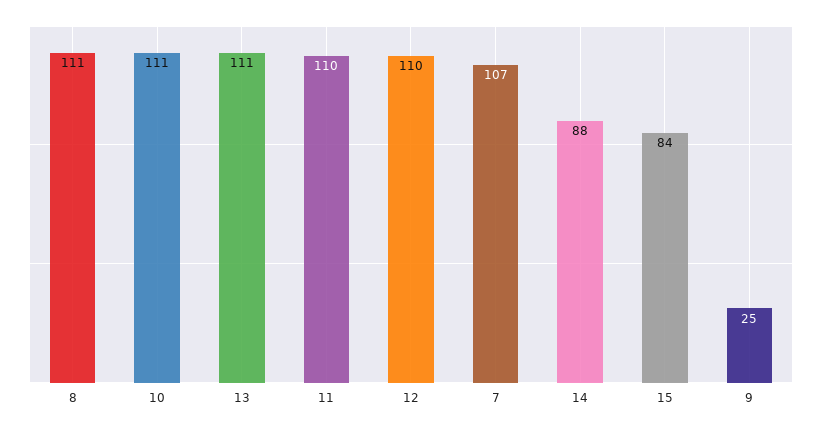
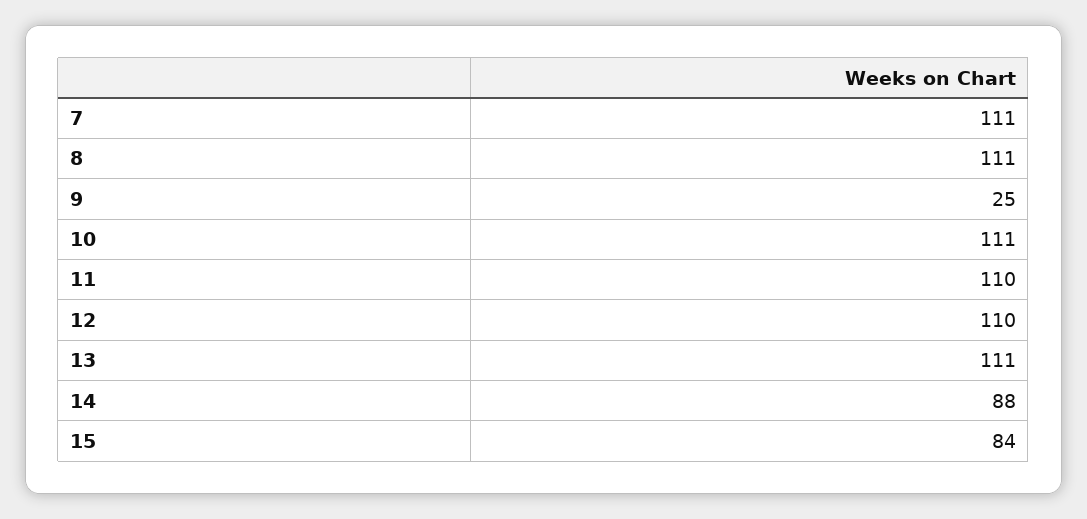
  {
    "8": 111,
    "10": 111,
    "13": 111,
    "11": 110,
    "12": 110,
-   "7": 107,
+   "7": 111,
    "14": 88,
    "15": 84,
    "9": 25
  }

